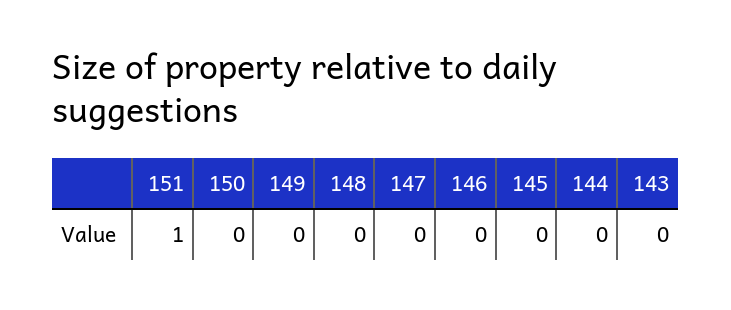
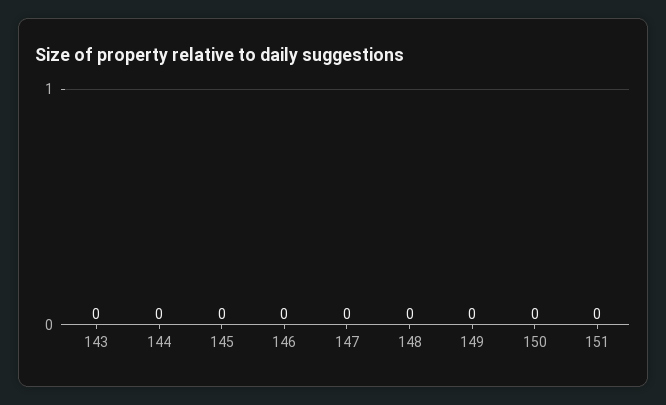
  {
-   "151": 1,
+   "151": 0,
    "150": 0,
    "149": 0,
    "148": 0,
    "147": 0,
    "146": 0,
    "145": 0,
    "144": 0,
    "143": 0
  }

